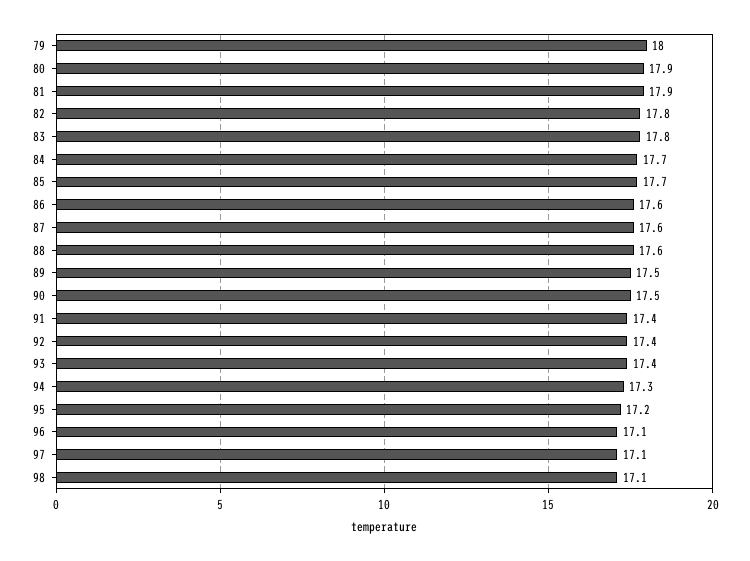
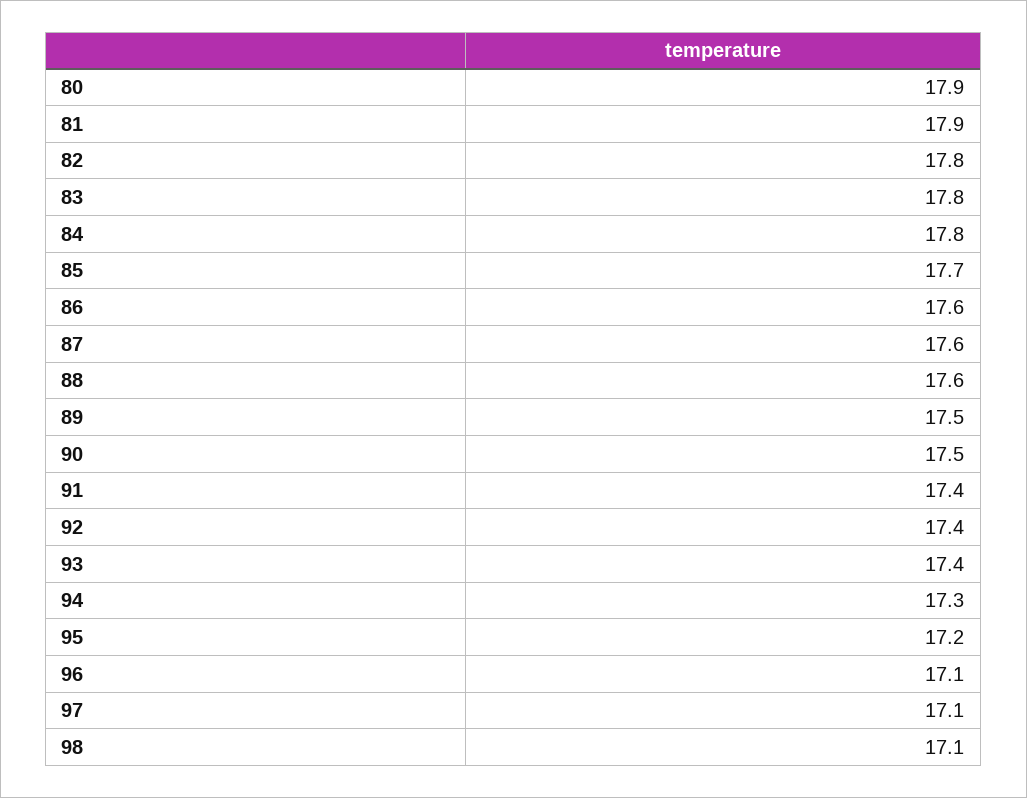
  {
-   "79": 18,
    "80": 17.9,
    "81": 17.9,
    "82": 17.8,
    "83": 17.8,
-   "84": 17.7,
+   "84": 17.8,
    "85": 17.7,
    "86": 17.6,
    "87": 17.6,
    "88": 17.6,
    "89": 17.5,
    "90": 17.5,
    "91": 17.4,
    "92": 17.4,
    "93": 17.4,
    "94": 17.3,
    "95": 17.2,
    "96": 17.1,
    "97": 17.1,
    "98": 17.1
  }

